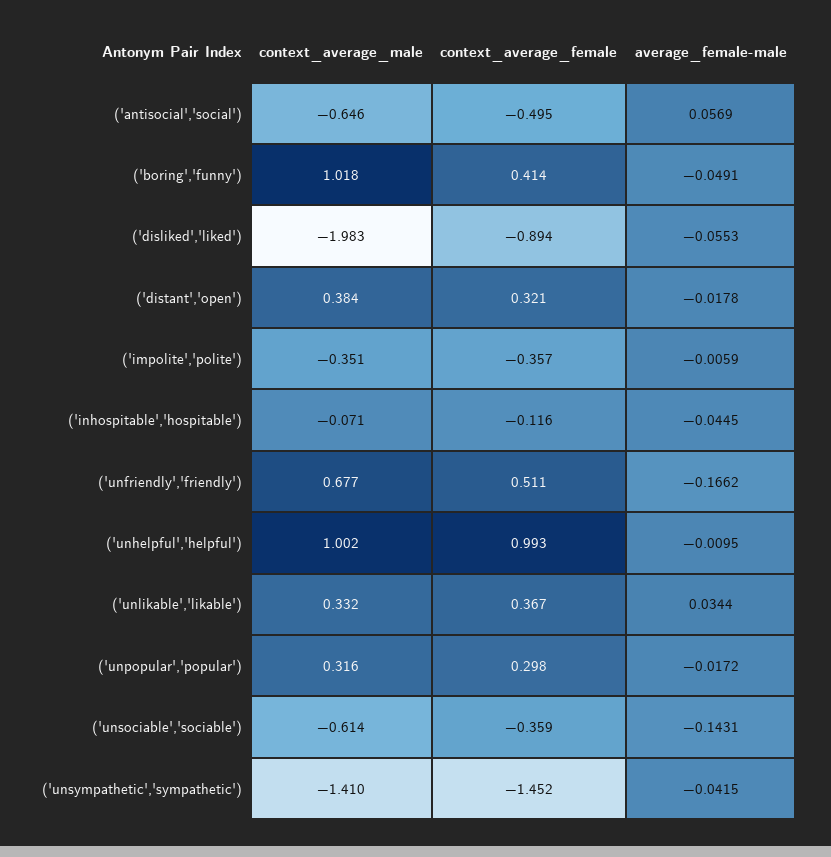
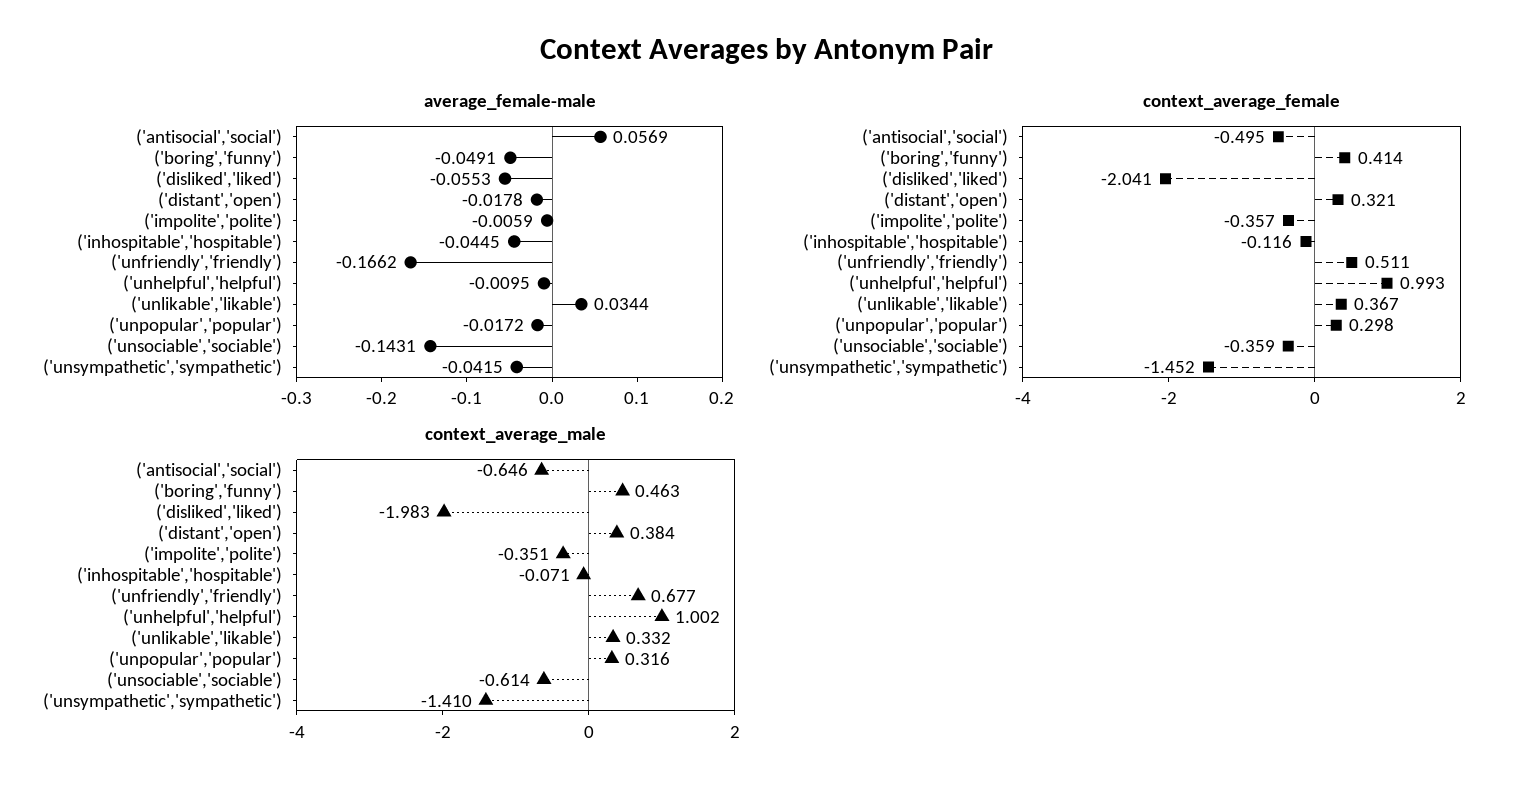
  {
    "context_average_male": {
      "('antisocial','social')": -0.646,
-     "('boring','funny')": 1.018,
+     "('boring','funny')": 0.463,
      "('disliked','liked')": -1.983,
      "('distant','open')": 0.384,
      "('impolite','polite')": -0.351,
      "('inhospitable','hospitable')": -0.071,
      "('unfriendly','friendly')": 0.677,
      "('unhelpful','helpful')": 1.002,
      "('unlikable','likable')": 0.332,
      "('unpopular','popular')": 0.316,
      "('unsociable','sociable')": -0.614,
      "('unsympathetic','sympathetic')": -1.41
    },
    "context_average_female": {
      "('antisocial','social')": -0.495,
      "('boring','funny')": 0.414,
-     "('disliked','liked')": -0.894,
+     "('disliked','liked')": -2.041,
      "('distant','open')": 0.321,
      "('impolite','polite')": -0.357,
      "('inhospitable','hospitable')": -0.116,
      "('unfriendly','friendly')": 0.511,
      "('unhelpful','helpful')": 0.993,
      "('unlikable','likable')": 0.367,
      "('unpopular','popular')": 0.298,
      "('unsociable','sociable')": -0.359,
      "('unsympathetic','sympathetic')": -1.452
    },
    "average_female-male": {
      "('antisocial','social')": 0.0569,
      "('boring','funny')": -0.0491,
      "('disliked','liked')": -0.0553,
      "('distant','open')": -0.0178,
      "('impolite','polite')": -0.0059,
      "('inhospitable','hospitable')": -0.0445,
      "('unfriendly','friendly')": -0.1662,
      "('unhelpful','helpful')": -0.0095,
      "('unlikable','likable')": 0.0344,
      "('unpopular','popular')": -0.0172,
      "('unsociable','sociable')": -0.1431,
      "('unsympathetic','sympathetic')": -0.0415
    }
  }

